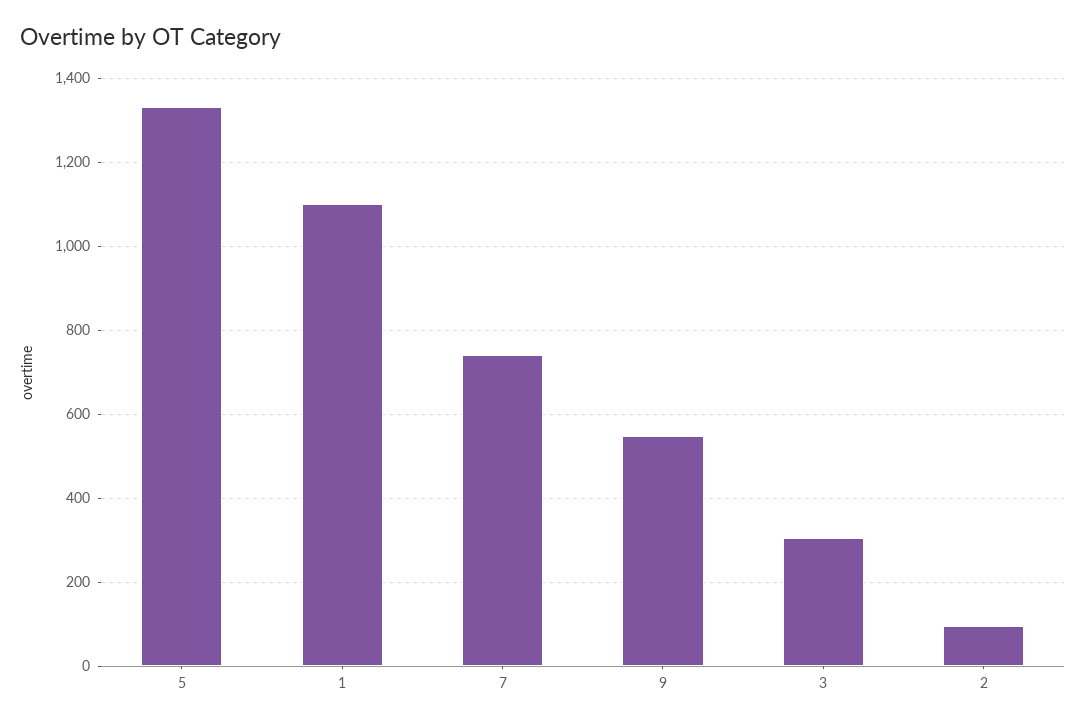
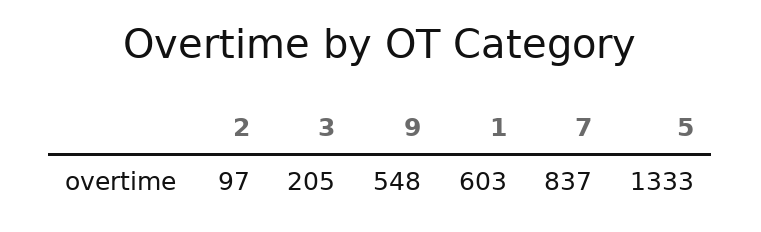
  {
    "5": 1333,
-   "1": 1100,
+   "1": 603,
-   "7": 740,
+   "7": 837,
    "9": 548,
-   "3": 300,
+   "3": 205,
    "2": 97
  }

